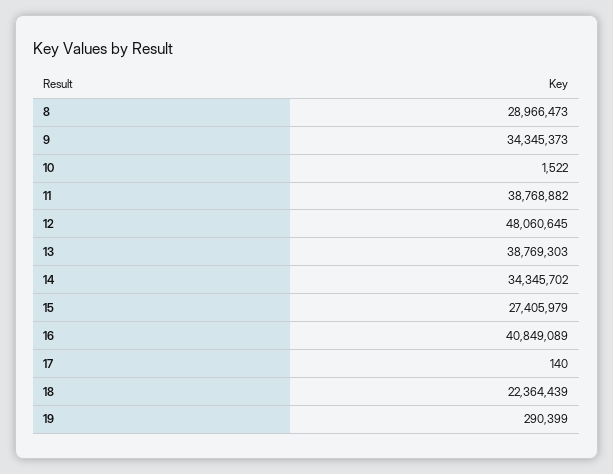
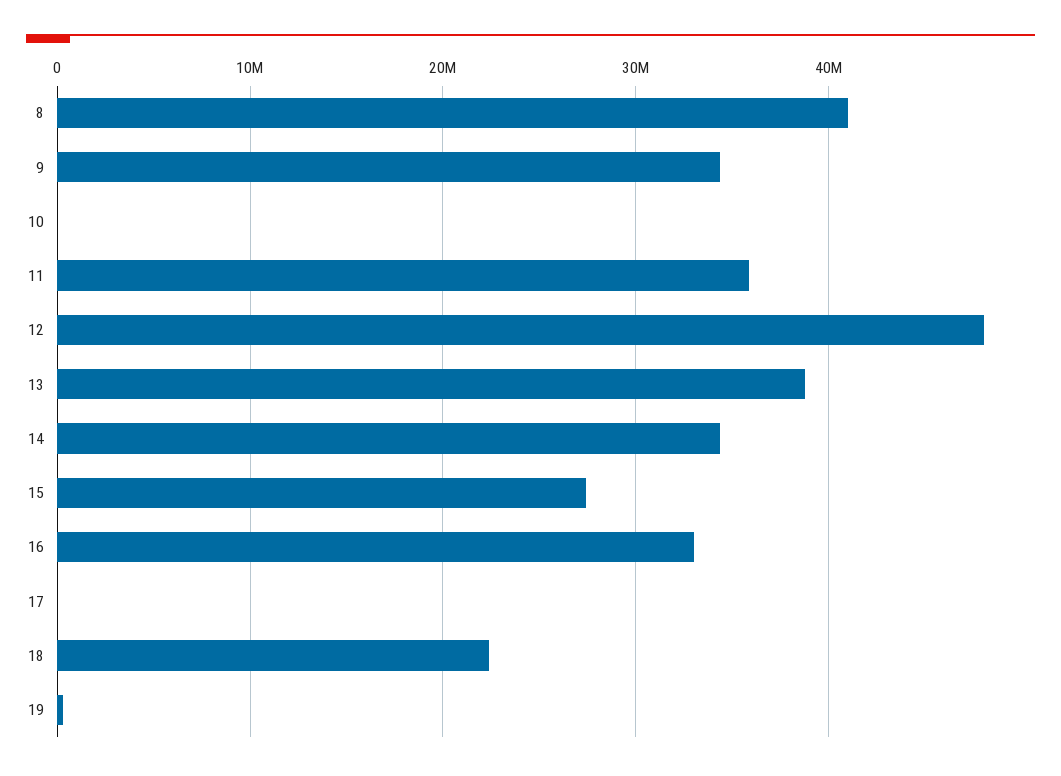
  {
-   "8": 28966473,
+   "8": 41000000,
    "9": 34345373,
    "10": 1522,
-   "11": 38768882,
+   "11": 36000000,
    "12": 48060645,
    "13": 38769303,
    "14": 34345702,
    "15": 27405979,
-   "16": 40849089,
+   "16": 33000000,
    "17": 140,
    "18": 22364439,
    "19": 290399
  }

